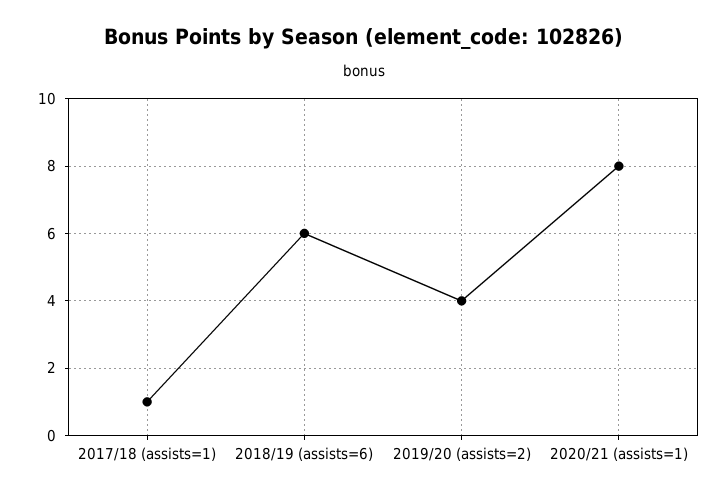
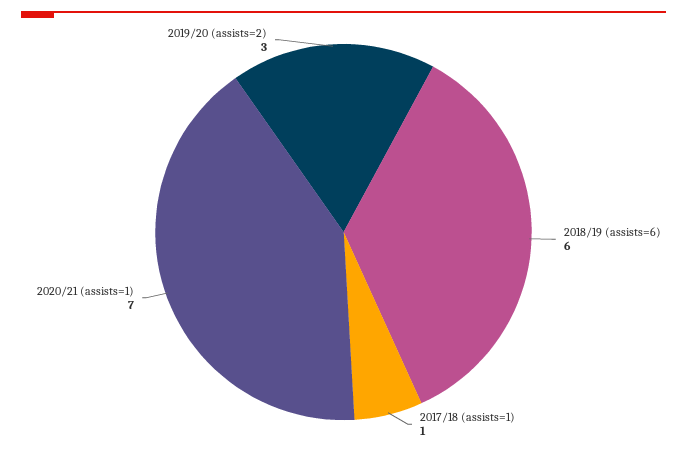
  {
    "2017/18 (assists=1)": 1,
    "2018/19 (assists=6)": 6,
-   "2019/20 (assists=2)": 4,
+   "2019/20 (assists=2)": 3,
-   "2020/21 (assists=1)": 8
+   "2020/21 (assists=1)": 7
  }

